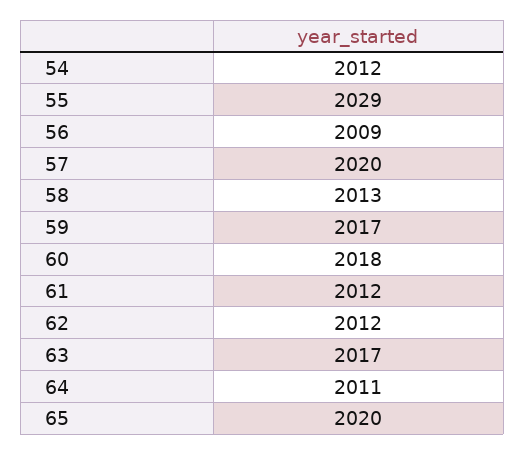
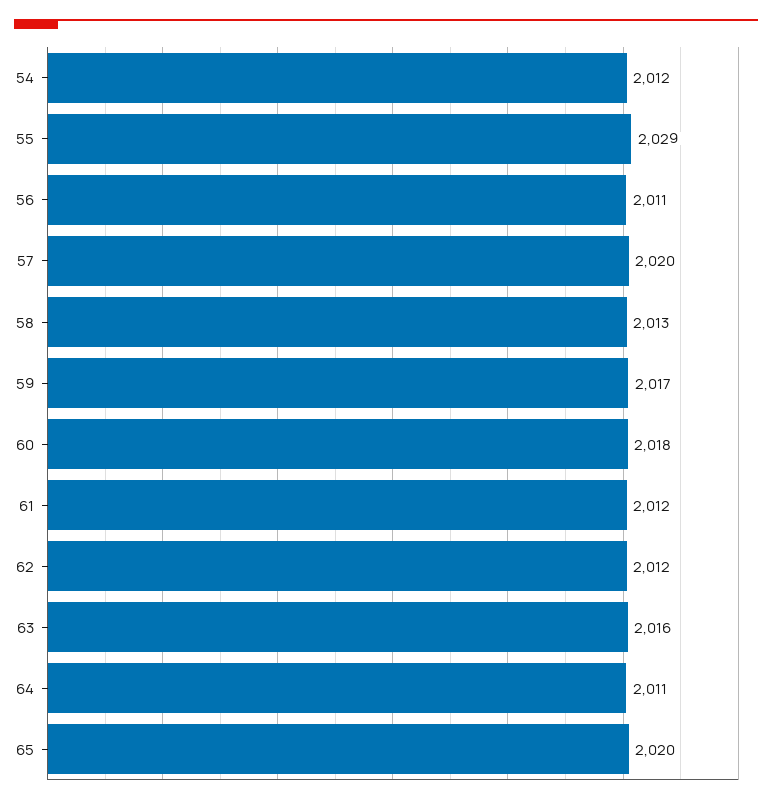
  {
    "54": 2012,
    "55": 2029,
-   "56": 2009,
+   "56": 2011,
    "57": 2020,
    "58": 2013,
    "59": 2017,
    "60": 2018,
    "61": 2012,
    "62": 2012,
-   "63": 2017,
+   "63": 2016,
    "64": 2011,
    "65": 2020
  }

